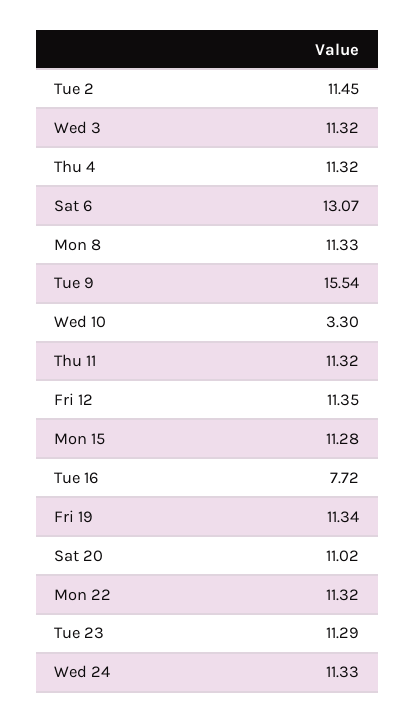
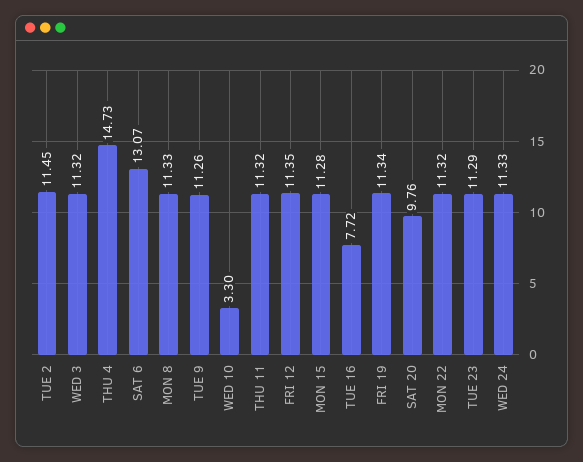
  {
    "Tue 2": 11.45,
    "Wed 3": 11.32,
-   "Thu 4": 11.32,
+   "Thu 4": 14.73,
    "Sat 6": 13.07,
    "Mon 8": 11.33,
-   "Tue 9": 15.54,
+   "Tue 9": 11.26,
    "Wed 10": 3.3,
    "Thu 11": 11.32,
    "Fri 12": 11.35,
    "Mon 15": 11.28,
    "Tue 16": 7.72,
    "Fri 19": 11.34,
-   "Sat 20": 11.02,
+   "Sat 20": 9.76,
    "Mon 22": 11.32,
    "Tue 23": 11.29,
    "Wed 24": 11.33
  }

